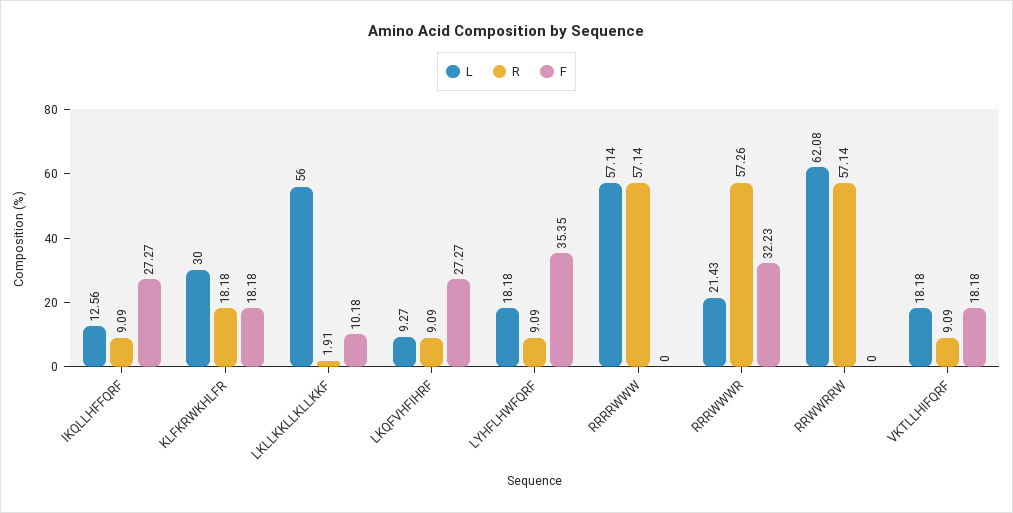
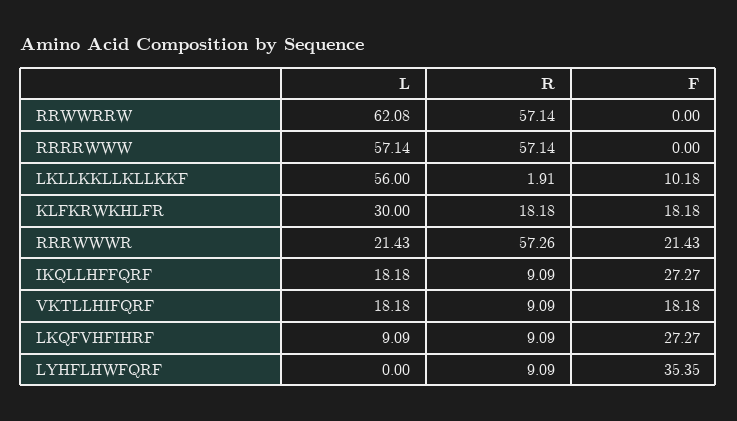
  {
    "L": {
-     "IKQLLHFFQRF": 12.56,
+     "IKQLLHFFQRF": 18.18,
      "KLFKRWKHLFR": 30,
      "LKLLKKLLKLLKKF": 56,
-     "LKQFVHFIHRF": 9.27,
+     "LKQFVHFIHRF": 9.09,
-     "LYHFLHWFQRF": 18.18,
+     "LYHFLHWFQRF": 0,
      "RRRRWWW": 57.14,
      "RRRWWWR": 21.43,
      "RRWWRRW": 62.08,
      "VKTLLHIFQRF": 18.18
    },
    "R": {
      "IKQLLHFFQRF": 9.09,
      "KLFKRWKHLFR": 18.18,
      "LKLLKKLLKLLKKF": 1.91,
      "LKQFVHFIHRF": 9.09,
      "LYHFLHWFQRF": 9.09,
      "RRRRWWW": 57.14,
      "RRRWWWR": 57.26,
      "RRWWRRW": 57.14,
      "VKTLLHIFQRF": 9.09
    },
    "F": {
      "IKQLLHFFQRF": 27.27,
      "KLFKRWKHLFR": 18.18,
      "LKLLKKLLKLLKKF": 10.18,
      "LKQFVHFIHRF": 27.27,
      "LYHFLHWFQRF": 35.35,
      "RRRRWWW": 0,
-     "RRRWWWR": 32.23,
+     "RRRWWWR": 21.43,
      "RRWWRRW": 0,
      "VKTLLHIFQRF": 18.18
    }
  }

